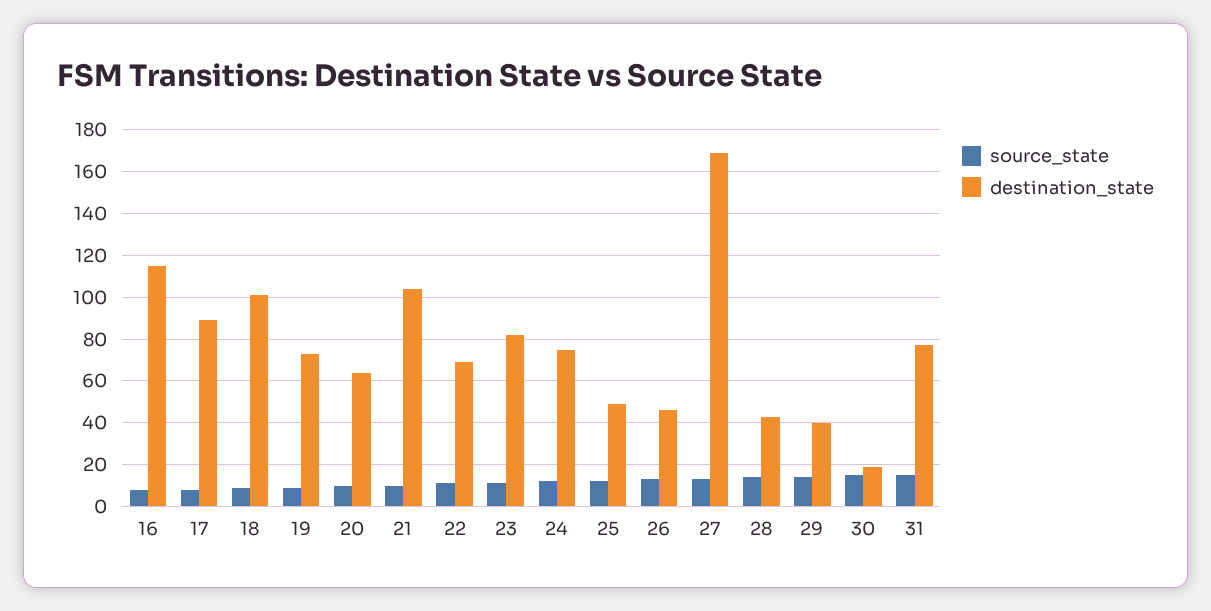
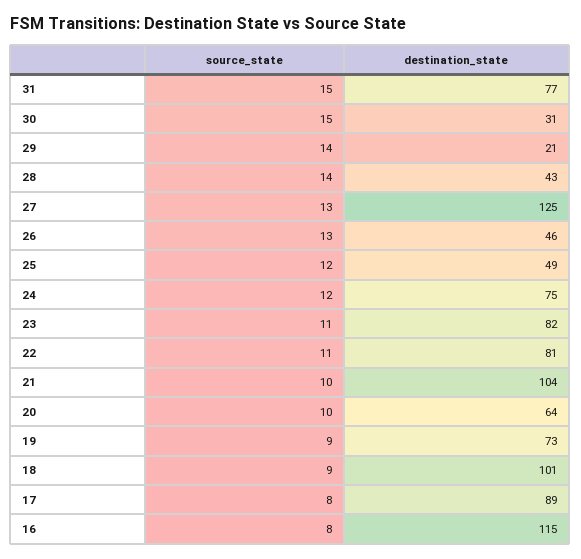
  {
    "source_state": {
      "16": 8,
      "17": 8,
      "18": 9,
      "19": 9,
      "20": 10,
      "21": 10,
      "22": 11,
      "23": 11,
      "24": 12,
      "25": 12,
      "26": 13,
      "27": 13,
      "28": 14,
      "29": 14,
      "30": 15,
      "31": 15
    },
    "destination_state": {
      "16": 115,
      "17": 89,
      "18": 101,
      "19": 73,
      "20": 64,
      "21": 104,
-     "22": 70,
+     "22": 81,
      "23": 82,
      "24": 75,
      "25": 49,
      "26": 46,
-     "27": 170,
+     "27": 125,
      "28": 43,
-     "29": 40,
+     "29": 21,
-     "30": 20,
+     "30": 31,
      "31": 77
    }
  }

